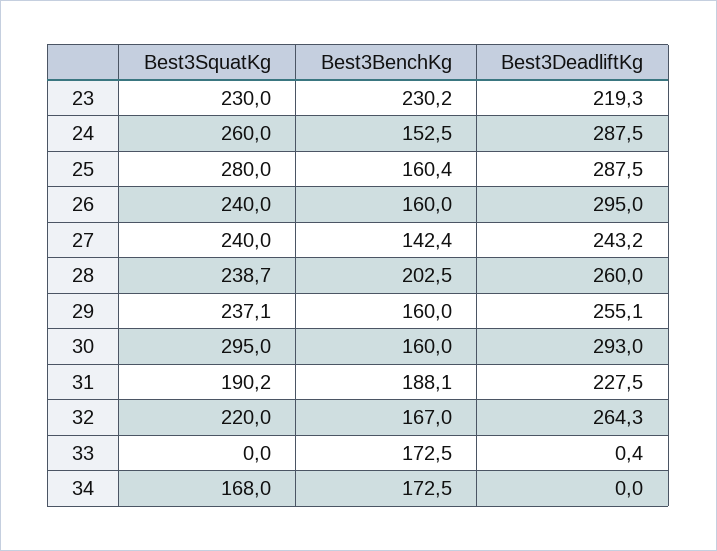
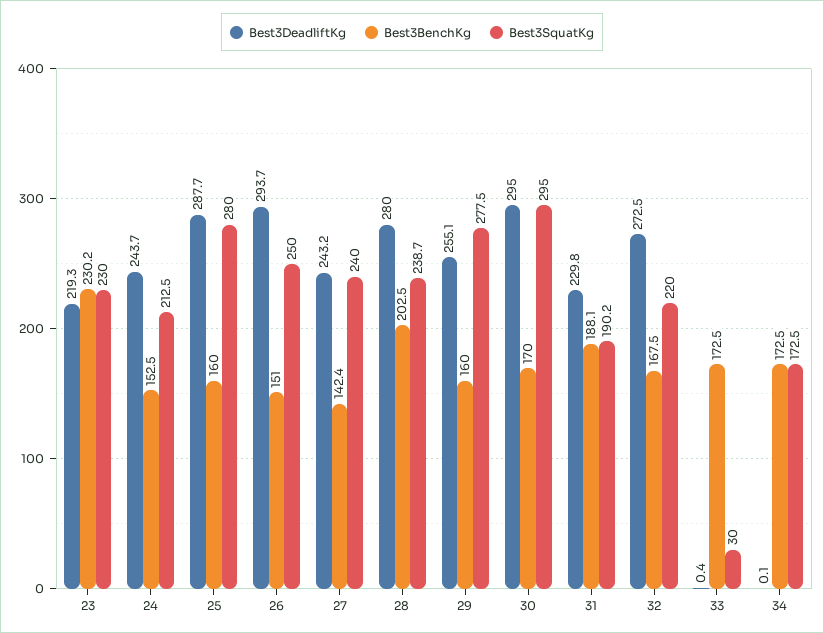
  {
    "Best3SquatKg": {
      "23": 230,
-     "24": 260,
+     "24": 212.5,
      "25": 280,
-     "26": 240,
+     "26": 250,
      "27": 240,
      "28": 238.7,
-     "29": 237.1,
+     "29": 277.5,
      "30": 295,
      "31": 190.2,
      "32": 220,
-     "33": 0,
+     "33": 30,
-     "34": 168
+     "34": 172.5
    },
    "Best3BenchKg": {
      "23": 230.2,
      "24": 152.5,
-     "25": 160.4,
+     "25": 160,
-     "26": 160,
+     "26": 151,
      "27": 142.4,
      "28": 202.5,
      "29": 160,
-     "30": 160,
+     "30": 170,
      "31": 188.1,
-     "32": 167,
+     "32": 167.5,
      "33": 172.5,
      "34": 172.5
    },
    "Best3DeadliftKg": {
      "23": 219.3,
-     "24": 287.5,
+     "24": 243.7,
-     "25": 287.5,
+     "25": 287.7,
-     "26": 295,
+     "26": 293.7,
      "27": 243.2,
-     "28": 260,
+     "28": 280,
      "29": 255.1,
-     "30": 293,
+     "30": 295,
-     "31": 227.5,
+     "31": 229.8,
-     "32": 264.3,
+     "32": 272.5,
      "33": 0.4,
-     "34": 0
+     "34": 0.1
    }
  }

